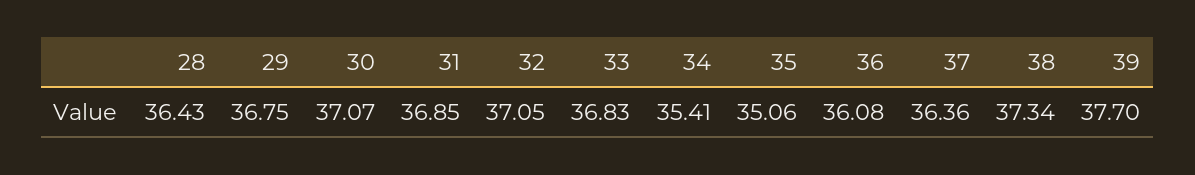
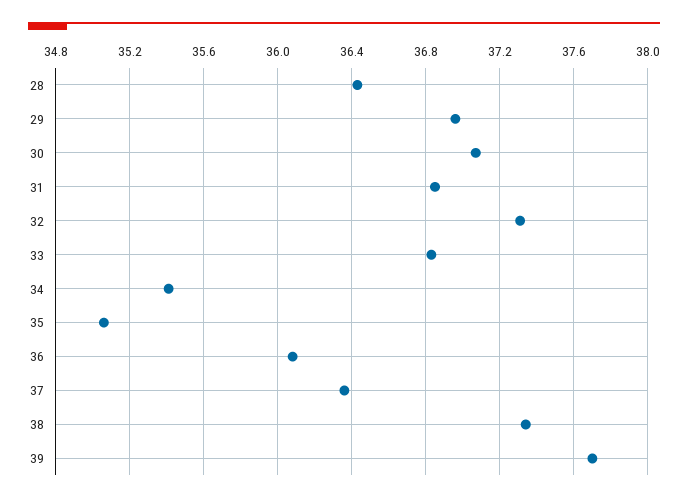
  {
    "28": 36.43,
-   "29": 36.75,
+   "29": 36.95,
    "30": 37.07,
    "31": 36.85,
-   "32": 37.05,
+   "32": 37.3,
    "33": 36.83,
    "34": 35.41,
    "35": 35.06,
    "36": 36.08,
    "37": 36.36,
    "38": 37.34,
    "39": 37.7
  }

